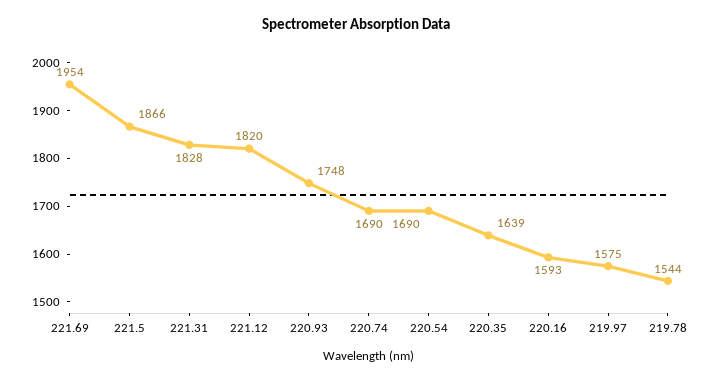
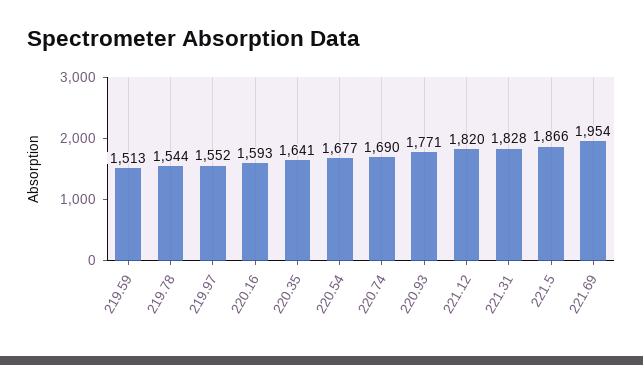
  {
    "221.69": 1954,
    "221.5": 1866,
    "221.31": 1828,
    "221.12": 1820,
-   "220.93": 1748,
+   "220.93": 1771,
    "220.74": 1690,
-   "220.54": 1690,
+   "220.54": 1677,
-   "220.35": 1639,
+   "220.35": 1641,
    "220.16": 1593,
-   "219.97": 1575,
+   "219.97": 1552,
-   "219.78": 1544
+   "219.78": 1544,
+   "219.59": 1513
  }

